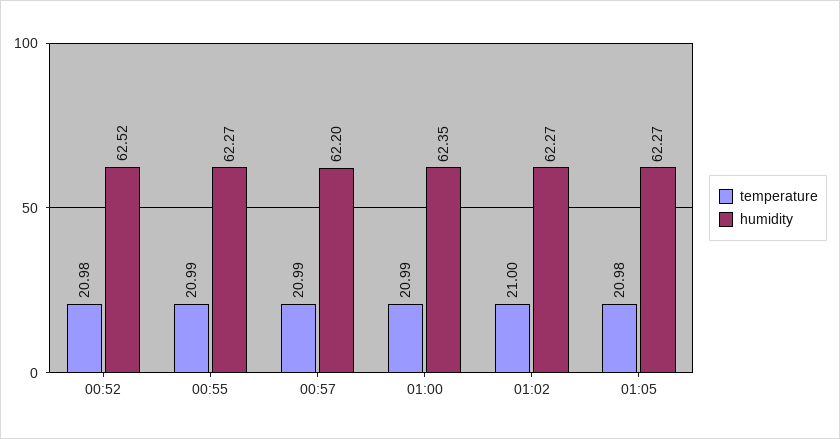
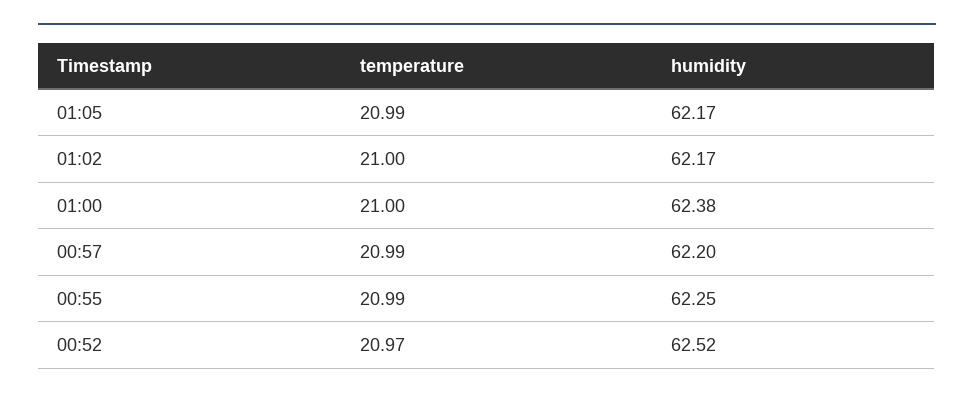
  {
    "temperature": {
-     "00:52": 20.98,
+     "00:52": 20.97,
      "00:55": 20.99,
      "00:57": 20.99,
-     "01:00": 20.99,
+     "01:00": 21,
      "01:02": 21,
-     "01:05": 20.98
+     "01:05": 20.99
    },
    "humidity": {
      "00:52": 62.52,
-     "00:55": 62.27,
+     "00:55": 62.25,
      "00:57": 62.2,
-     "01:00": 62.35,
+     "01:00": 62.38,
-     "01:02": 62.27,
+     "01:02": 62.17,
-     "01:05": 62.27
+     "01:05": 62.17
    }
  }

